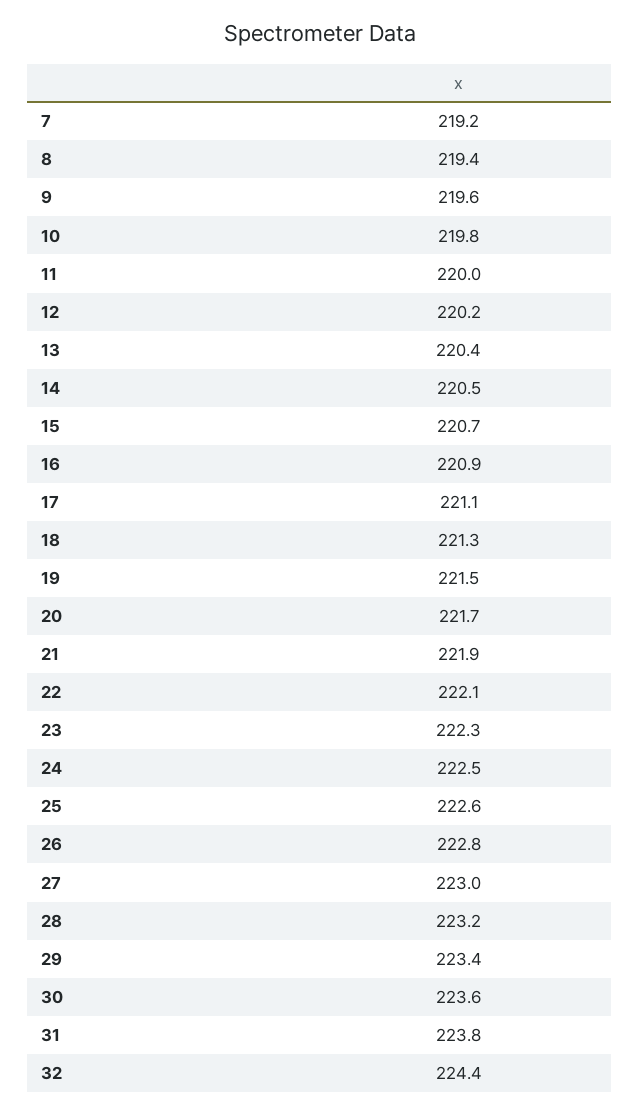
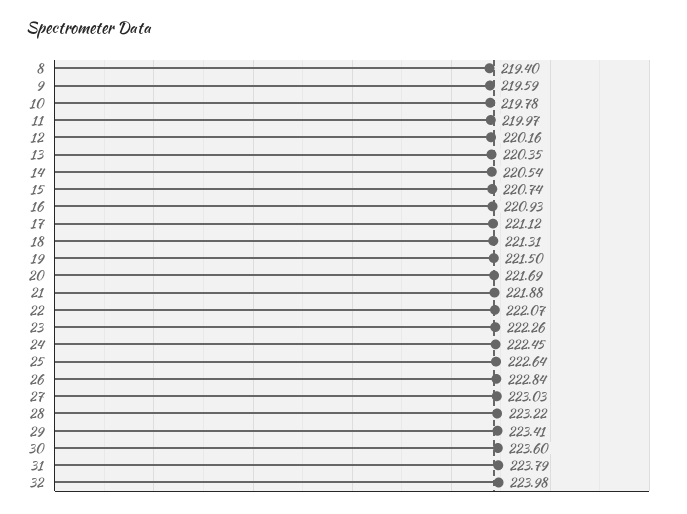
  {
-   "7": 219.2,
    "8": 219.4,
    "9": 219.59,
    "10": 219.78,
    "11": 219.97,
    "12": 220.16,
    "13": 220.35,
    "14": 220.54,
    "15": 220.74,
    "16": 220.93,
    "17": 221.12,
    "18": 221.31,
    "19": 221.5,
    "20": 221.69,
    "21": 221.88,
    "22": 222.07,
    "23": 222.26,
    "24": 222.45,
    "25": 222.64,
    "26": 222.84,
    "27": 223.03,
    "28": 223.22,
    "29": 223.41,
    "30": 223.6,
    "31": 223.79,
-   "32": 224.4
+   "32": 223.98
  }

